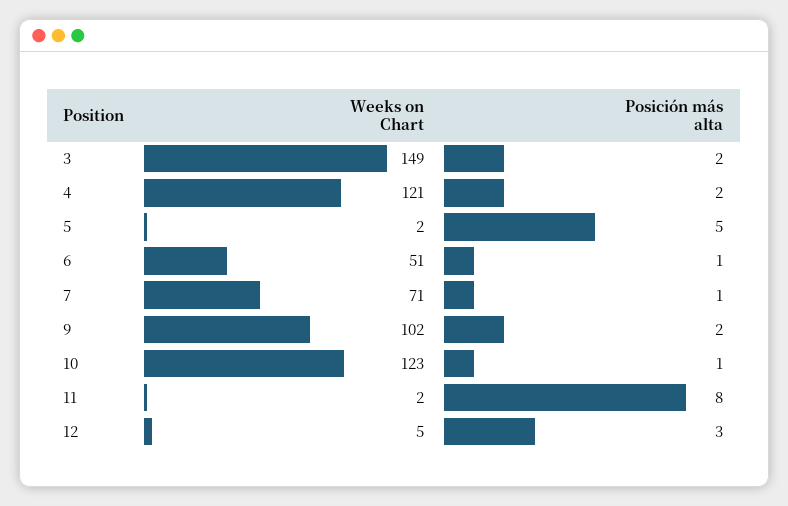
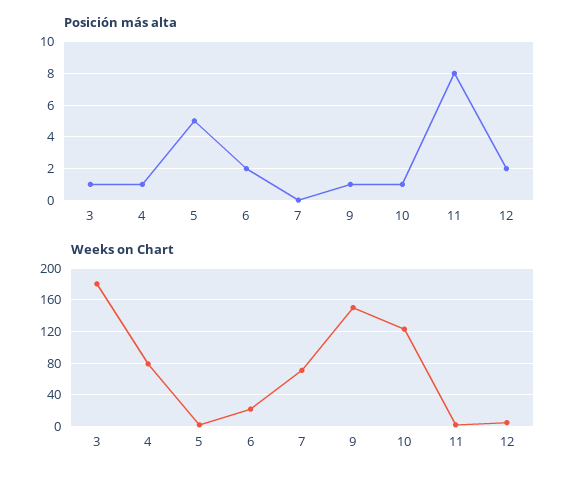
  {
    "Weeks on Chart": {
-     "3": 149,
+     "3": 180,
-     "4": 121,
+     "4": 80,
      "5": 2,
-     "6": 51,
+     "6": 20,
      "7": 71,
-     "9": 102,
+     "9": 150,
      "10": 123,
      "11": 2,
      "12": 5
    },
    "Posición más alta": {
-     "3": 2,
+     "3": 1,
-     "4": 2,
+     "4": 1,
      "5": 5,
-     "6": 1,
+     "6": 2,
-     "7": 1,
+     "7": 0,
-     "9": 2,
+     "9": 1,
      "10": 1,
      "11": 8,
-     "12": 3
+     "12": 2
    }
  }

